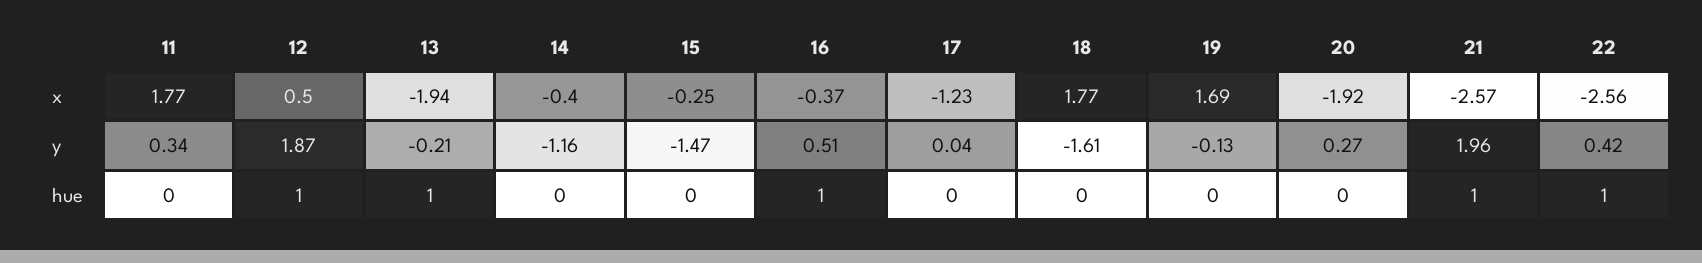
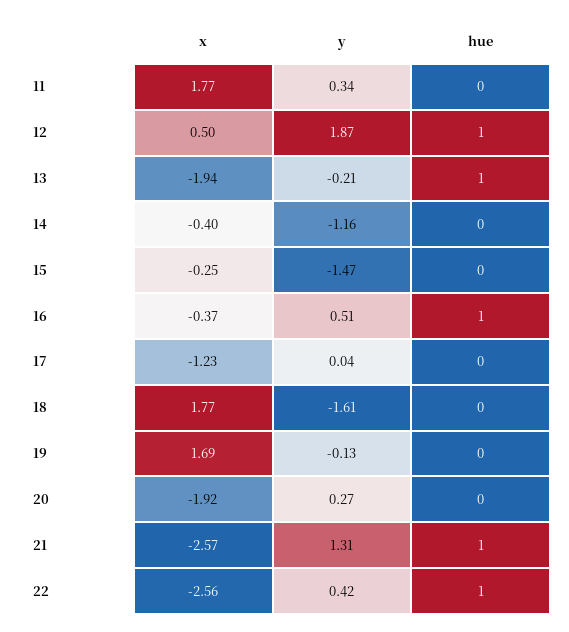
  {
    "11": {
      "x": 1.77,
      "y": 0.34,
      "hue": 0
    },
    "12": {
      "x": 0.5,
      "y": 1.87,
      "hue": 1
    },
    "13": {
      "x": -1.94,
      "y": -0.21,
      "hue": 1
    },
    "14": {
      "x": -0.4,
      "y": -1.16,
      "hue": 0
    },
    "15": {
      "x": -0.25,
      "y": -1.47,
      "hue": 0
    },
    "16": {
      "x": -0.37,
      "y": 0.51,
      "hue": 1
    },
    "17": {
      "x": -1.23,
      "y": 0.04,
      "hue": 0
    },
    "18": {
      "x": 1.77,
      "y": -1.61,
      "hue": 0
    },
    "19": {
      "x": 1.69,
      "y": -0.13,
      "hue": 0
    },
    "20": {
      "x": -1.92,
      "y": 0.27,
      "hue": 0
    },
    "21": {
      "x": -2.57,
-     "y": 1.96,
+     "y": 1.31,
      "hue": 1
    },
    "22": {
      "x": -2.56,
      "y": 0.42,
      "hue": 1
    }
  }

